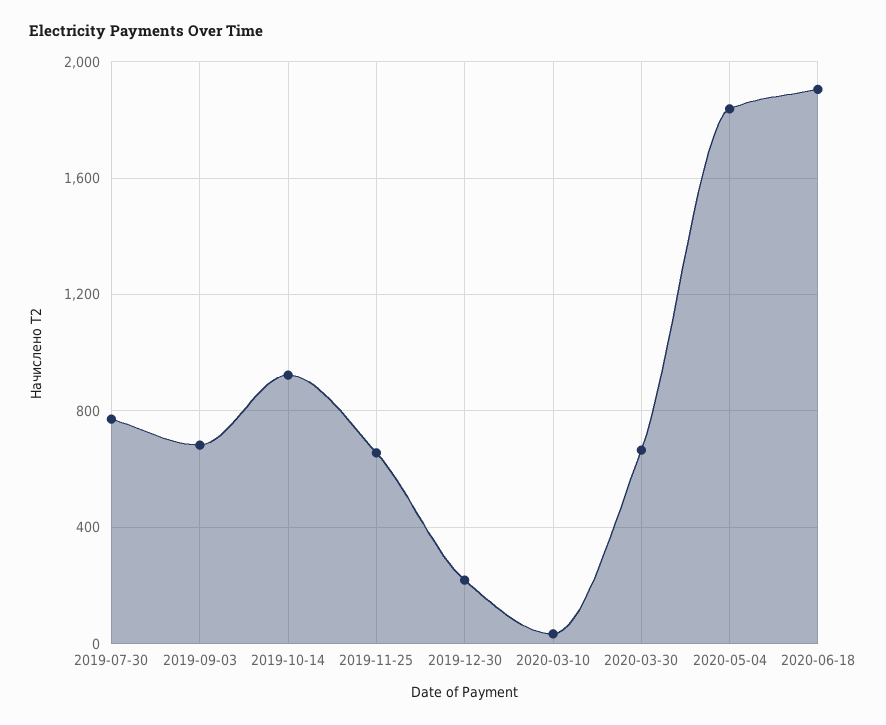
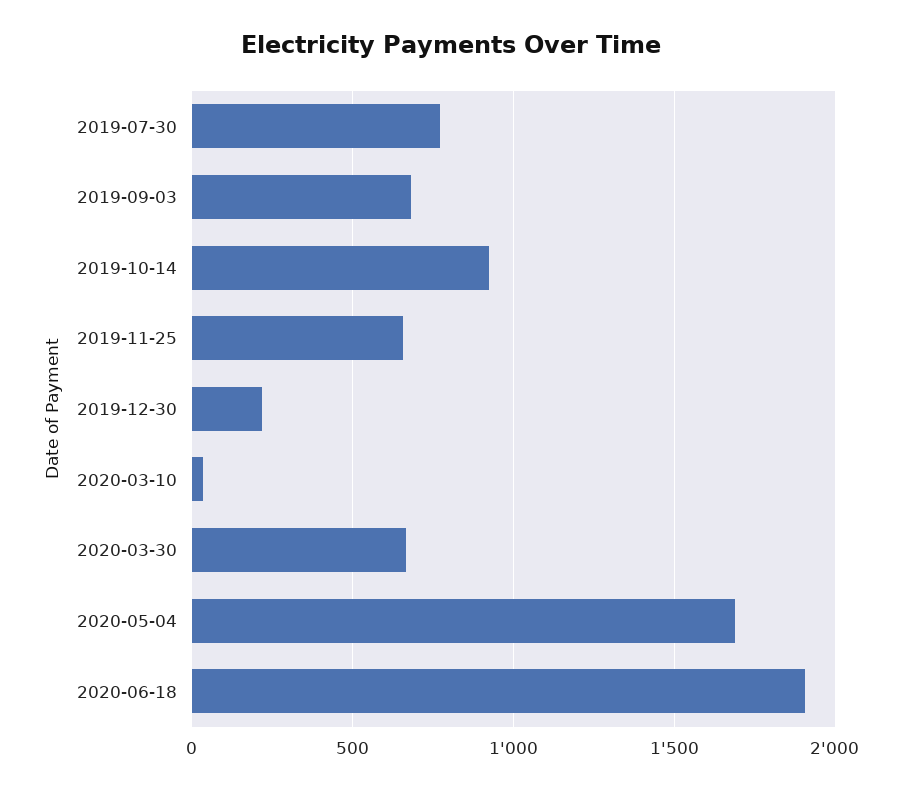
  {
    "2019-07-30": 750,
    "2019-09-03": 700,
    "2019-10-14": 900,
    "2019-11-25": 650,
    "2019-12-30": 200,
    "2020-03-10": 50,
    "2020-03-30": 650,
-   "2020-05-04": 1850,
+   "2020-05-04": 1700,
    "2020-06-18": 1900
  }

